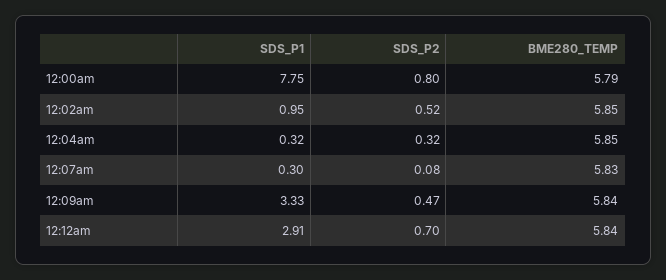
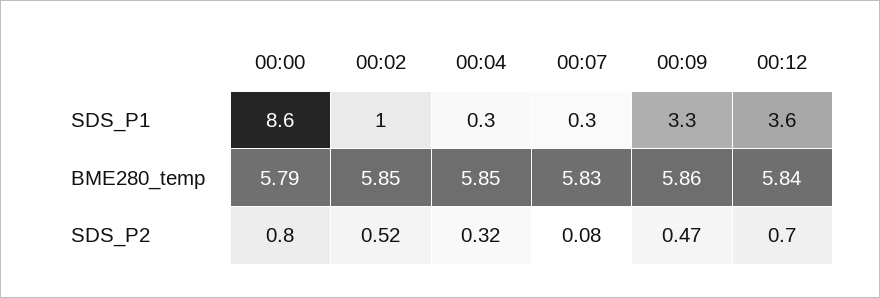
  {
    "SDS_P1": {
-     "12:00am": 7.75,
+     "12:00am": 8.6,
      "12:02am": 0.95,
      "12:04am": 0.32,
      "12:07am": 0.3,
      "12:09am": 3.33,
-     "12:12am": 2.91
+     "12:12am": 3.6
    },
    "SDS_P2": {
      "12:00am": 0.8,
      "12:02am": 0.52,
      "12:04am": 0.32,
      "12:07am": 0.08,
      "12:09am": 0.47,
      "12:12am": 0.7
    },
    "BME280_TEMP": {
      "12:00am": 5.79,
      "12:02am": 5.85,
      "12:04am": 5.85,
      "12:07am": 5.83,
-     "12:09am": 5.84,
+     "12:09am": 5.86,
      "12:12am": 5.84
    }
  }

